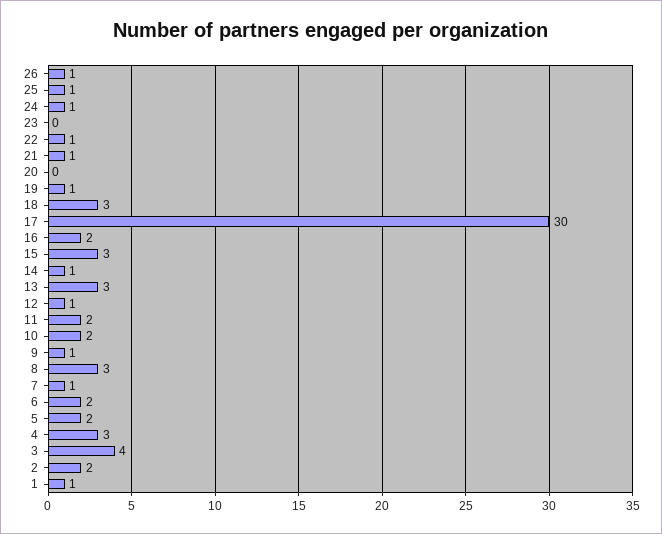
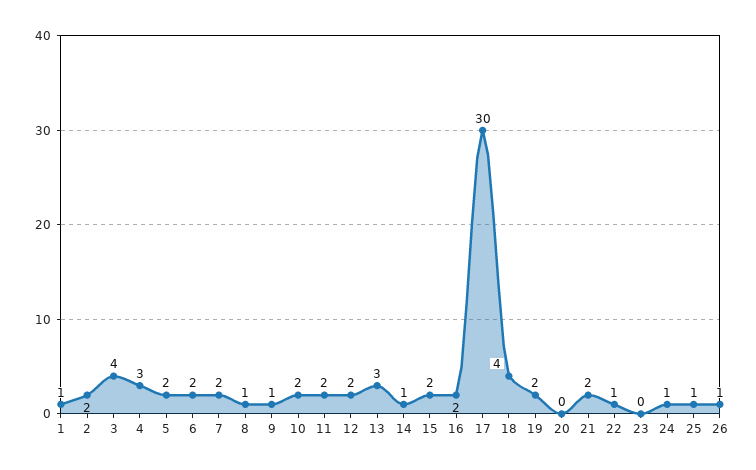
  {
    "26": 1,
    "25": 1,
    "24": 1,
    "23": 0,
    "22": 1,
-   "21": 1,
+   "21": 2,
    "20": 0,
-   "19": 1,
+   "19": 2,
-   "18": 3,
+   "18": 4,
    "17": 30,
    "16": 2,
-   "15": 3,
+   "15": 2,
    "14": 1,
    "13": 3,
-   "12": 1,
+   "12": 2,
    "11": 2,
    "10": 2,
    "9": 1,
-   "8": 3,
+   "8": 1,
-   "7": 1,
+   "7": 2,
    "6": 2,
    "5": 2,
    "4": 3,
    "3": 4,
    "2": 2,
    "1": 1
  }

